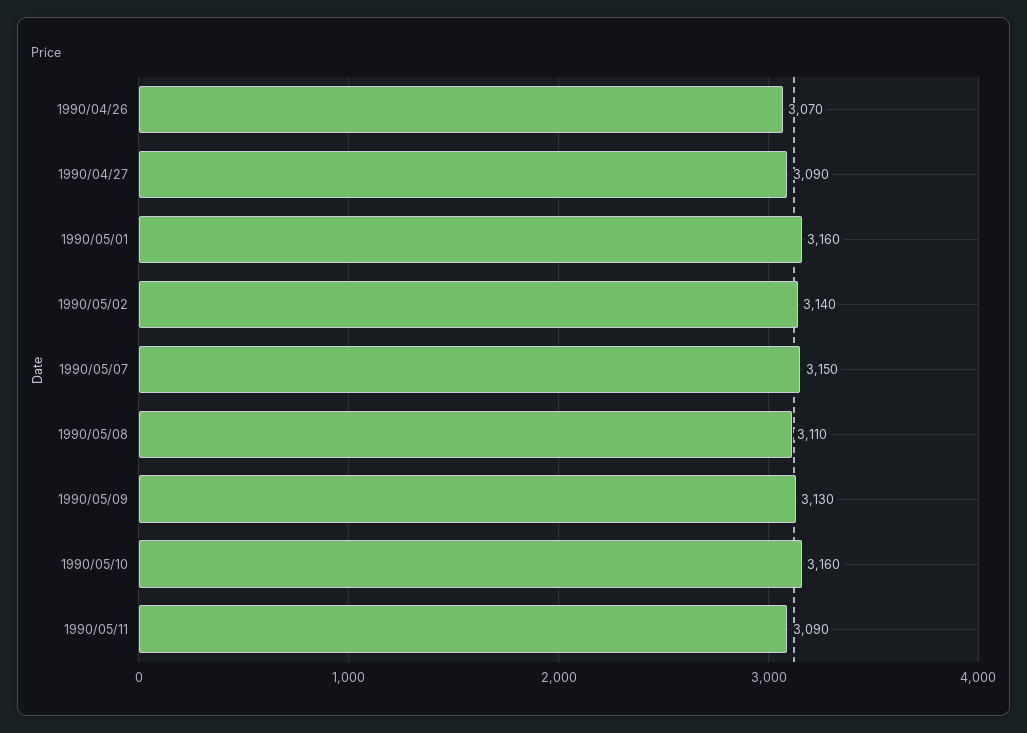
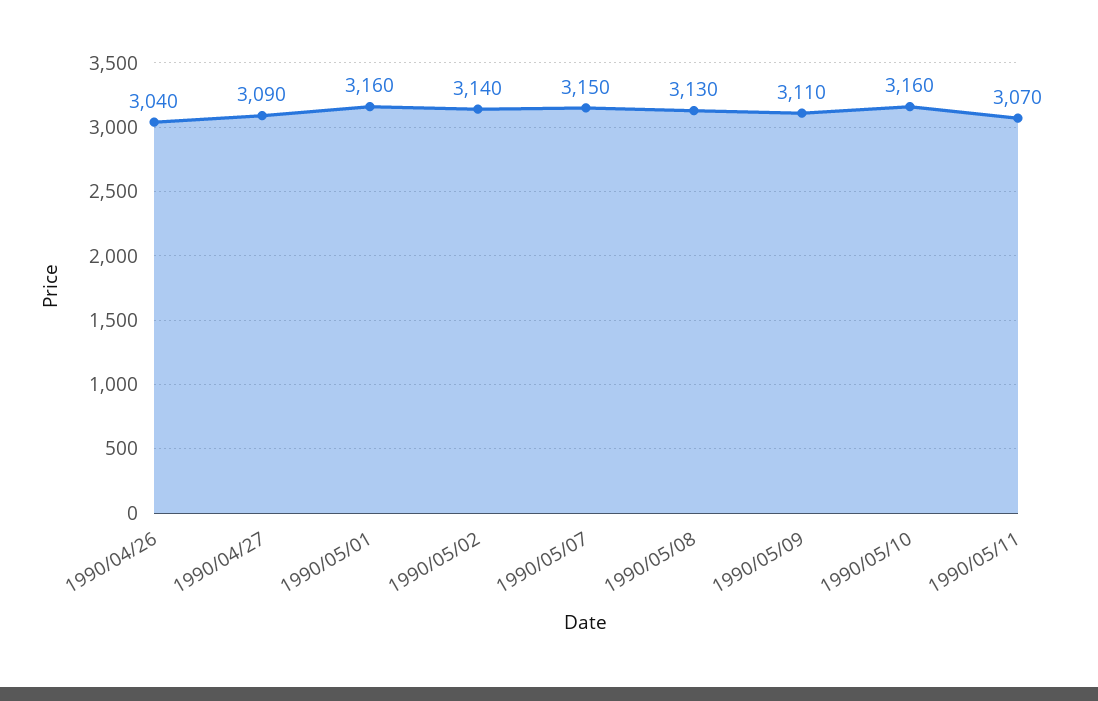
  {
-   "1990/04/26": 3070,
+   "1990/04/26": 3040,
    "1990/04/27": 3090,
    "1990/05/01": 3160,
    "1990/05/02": 3140,
    "1990/05/07": 3150,
-   "1990/05/08": 3110,
+   "1990/05/08": 3130,
-   "1990/05/09": 3130,
+   "1990/05/09": 3110,
    "1990/05/10": 3160,
-   "1990/05/11": 3090
+   "1990/05/11": 3070
  }

